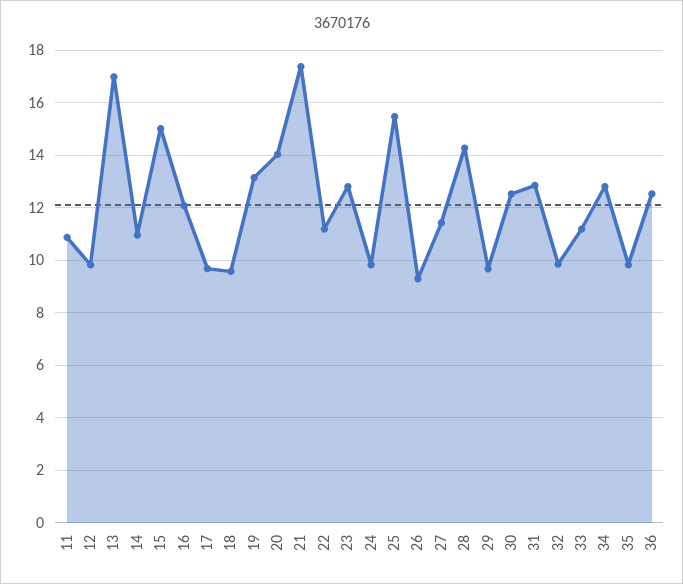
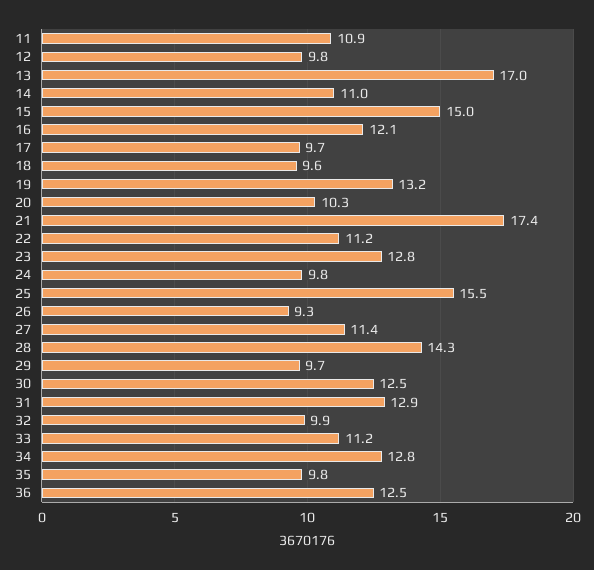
  {
    "11": 10.9,
    "12": 9.8,
    "13": 17,
    "14": 11,
    "15": 15,
    "16": 12.1,
    "17": 9.7,
    "18": 9.6,
    "19": 13.2,
-   "20": 14,
+   "20": 10.3,
    "21": 17.4,
    "22": 11.2,
    "23": 12.8,
    "24": 9.8,
    "25": 15.5,
    "26": 9.3,
    "27": 11.4,
    "28": 14.3,
    "29": 9.7,
    "30": 12.5,
    "31": 12.9,
    "32": 9.9,
    "33": 11.2,
    "34": 12.8,
    "35": 9.8,
    "36": 12.5
  }

